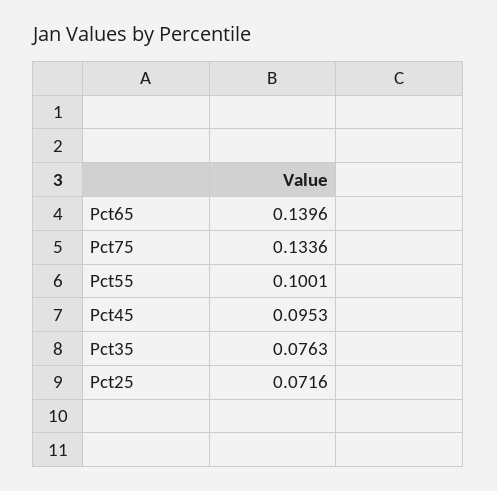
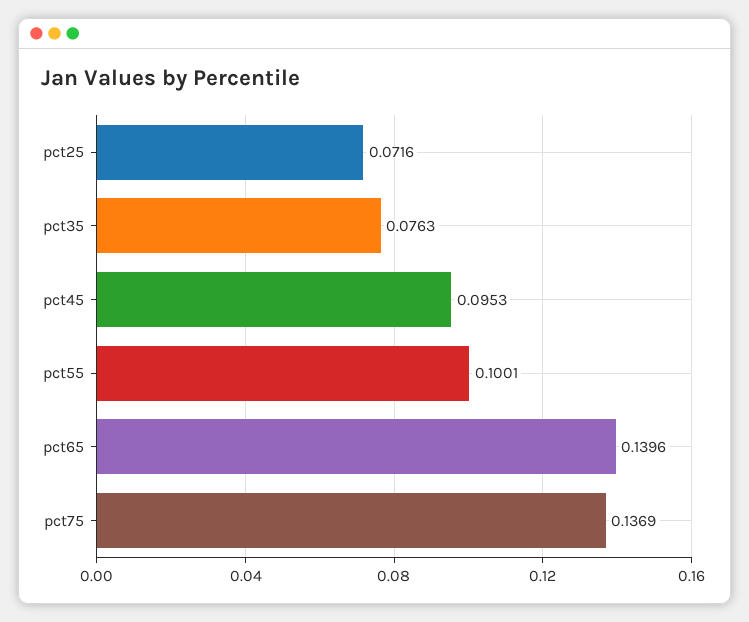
  {
    "Pct65": 0.1396,
-   "Pct75": 0.1336,
+   "Pct75": 0.1369,
    "Pct55": 0.1001,
    "Pct45": 0.0953,
    "Pct35": 0.0763,
    "Pct25": 0.0716
  }

